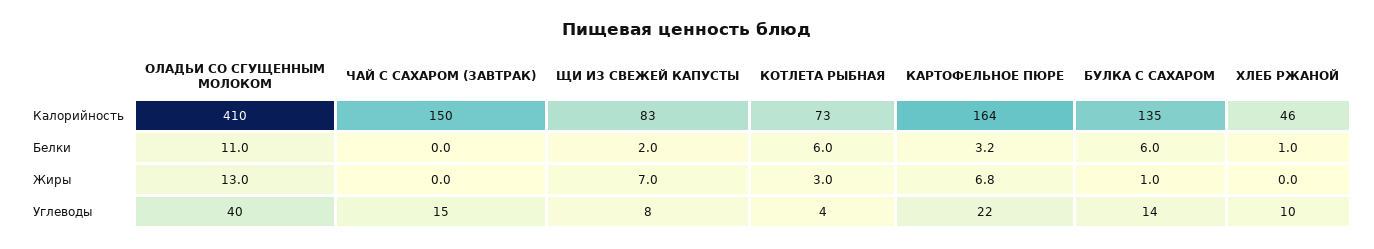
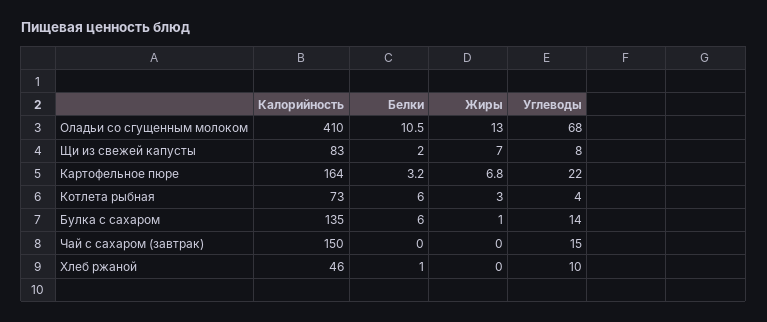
  {
    "ОЛАДЬИ СО СГУЩЕННЫМ МОЛОКОМ": {
      "Калорийность": 410,
-     "Белки": 11,
+     "Белки": 10.5,
      "Жиры": 13,
-     "Углеводы": 40
+     "Углеводы": 68
    },
    "ЧАЙ С САХАРОМ (ЗАВТРАК)": {
      "Калорийность": 150,
      "Белки": 0,
      "Жиры": 0,
      "Углеводы": 15
    },
    "ЩИ ИЗ СВЕЖЕЙ КАПУСТЫ": {
      "Калорийность": 83,
      "Белки": 2,
      "Жиры": 7,
      "Углеводы": 8
    },
    "КОТЛЕТА РЫБНАЯ": {
      "Калорийность": 73,
      "Белки": 6,
      "Жиры": 3,
      "Углеводы": 4
    },
    "КАРТОФЕЛЬНОЕ ПЮРЕ": {
      "Калорийность": 164,
      "Белки": 3.2,
      "Жиры": 6.8,
      "Углеводы": 22
    },
    "БУЛКА С САХАРОМ": {
      "Калорийность": 135,
      "Белки": 6,
      "Жиры": 1,
      "Углеводы": 14
    },
    "ХЛЕБ РЖАНОЙ": {
      "Калорийность": 46,
      "Белки": 1,
      "Жиры": 0,
      "Углеводы": 10
    }
  }

